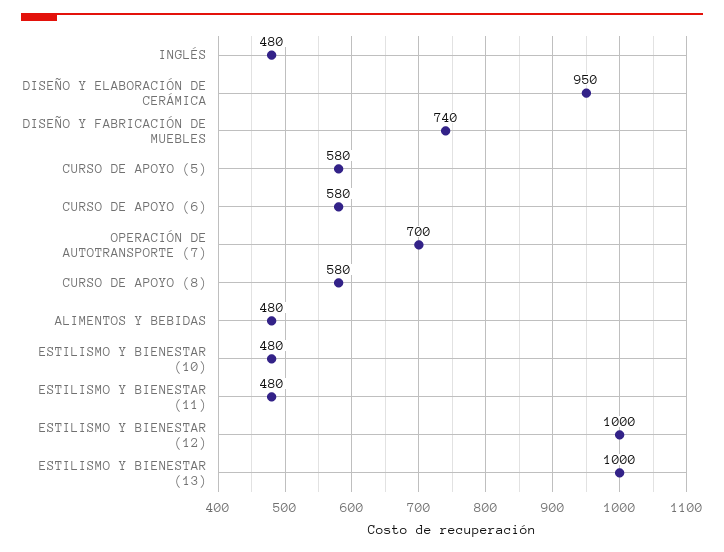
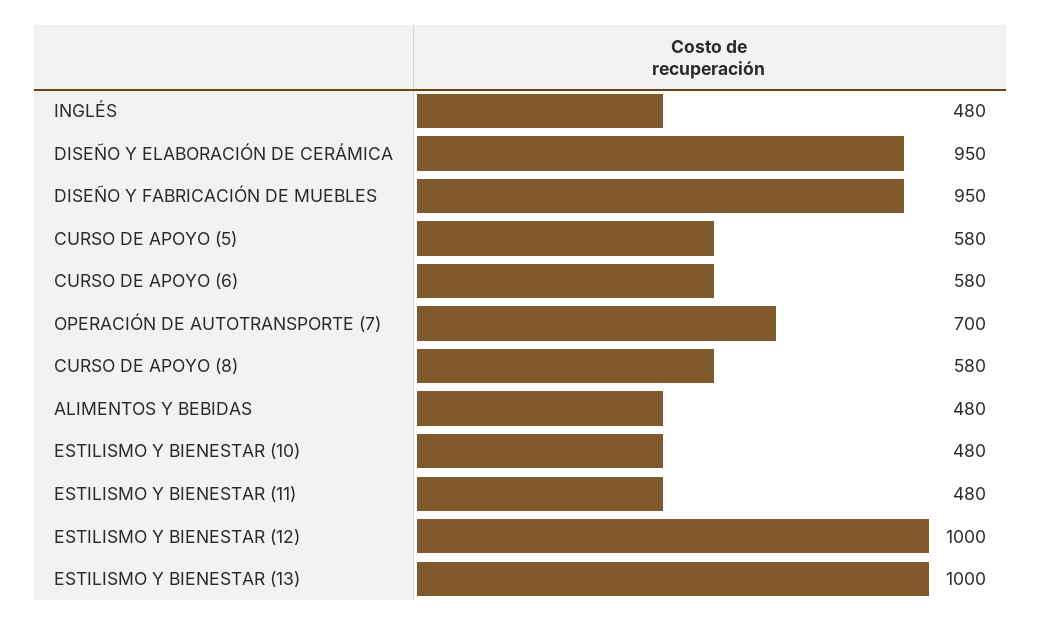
  {
    "INGLÉS": 480,
    "DISEÑO Y ELABORACIÓN DE CERÁMICA": 950,
-   "DISEÑO Y FABRICACIÓN DE MUEBLES": 740,
+   "DISEÑO Y FABRICACIÓN DE MUEBLES": 950,
    "CURSO DE APOYO (5)": 580,
    "CURSO DE APOYO (6)": 580,
    "OPERACIÓN DE AUTOTRANSPORTE (7)": 700,
    "CURSO DE APOYO (8)": 580,
    "ALIMENTOS Y BEBIDAS": 480,
    "ESTILISMO Y BIENESTAR (10)": 480,
    "ESTILISMO Y BIENESTAR (11)": 480,
    "ESTILISMO Y BIENESTAR (12)": 1000,
    "ESTILISMO Y BIENESTAR (13)": 1000
  }

